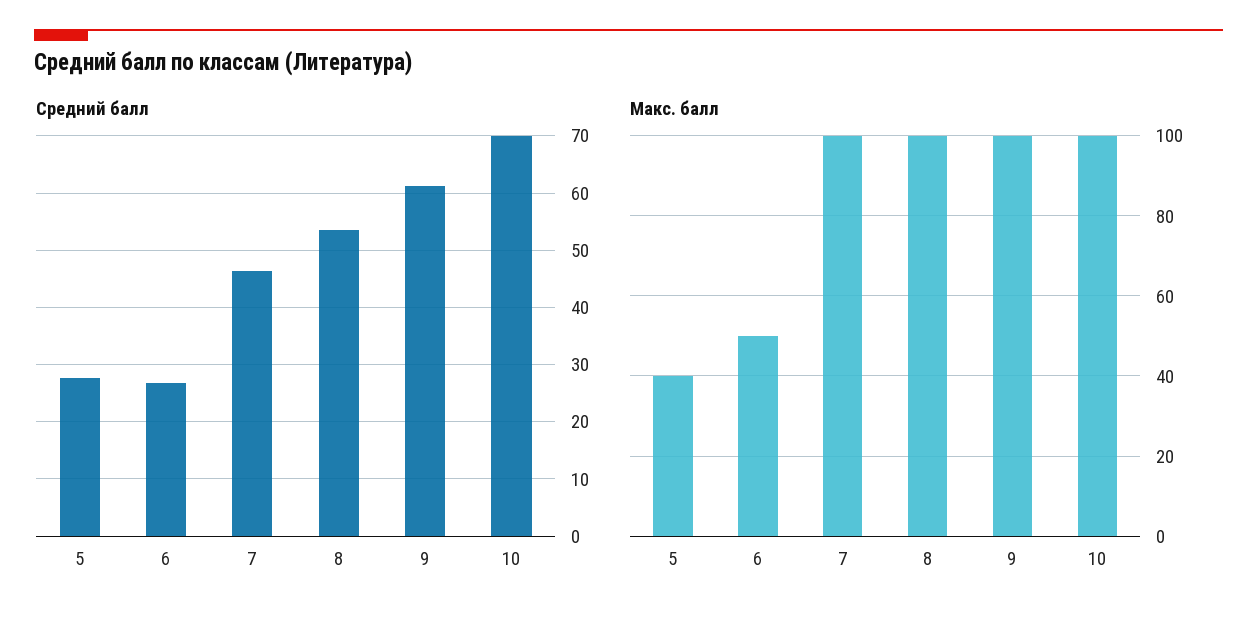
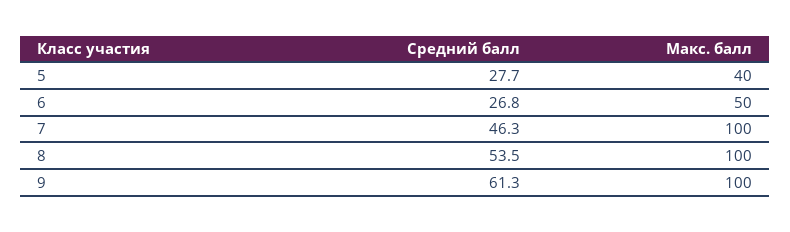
  {
    "Средний балл": {
      "5": 27.7,
      "6": 26.8,
      "7": 46.3,
      "8": 53.5,
-     "9": 61.3,
+     "9": 61.3
-     "10": 70
    },
    "Макс. балл": {
      "5": 40,
      "6": 50,
      "7": 100,
      "8": 100,
-     "9": 100,
+     "9": 100
-     "10": 100
    }
  }

